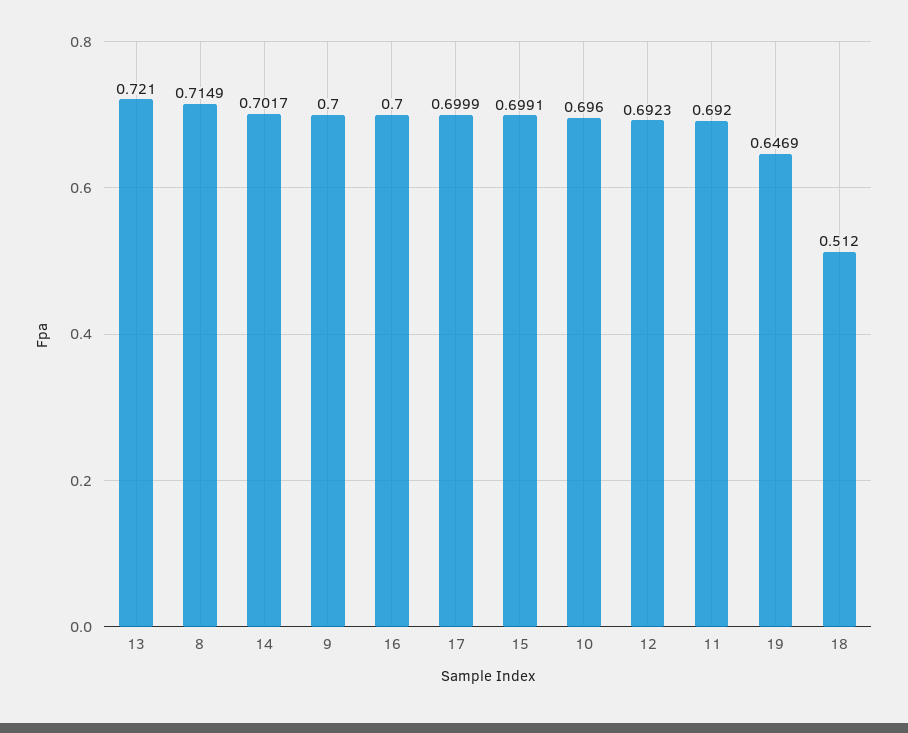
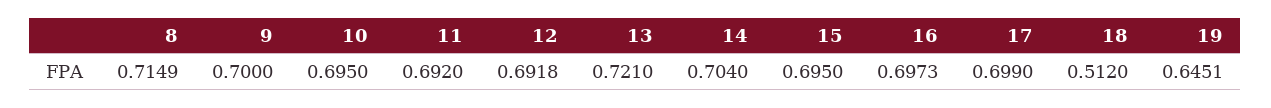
  {
    "13": 0.721,
    "8": 0.7149,
-   "14": 0.7017,
+   "14": 0.704,
    "9": 0.7,
-   "16": 0.7,
+   "16": 0.6973,
-   "17": 0.6999,
+   "17": 0.699,
-   "15": 0.6991,
+   "15": 0.695,
-   "10": 0.696,
+   "10": 0.695,
-   "12": 0.6923,
+   "12": 0.6918,
    "11": 0.692,
-   "19": 0.6469,
+   "19": 0.6451,
    "18": 0.512
  }

